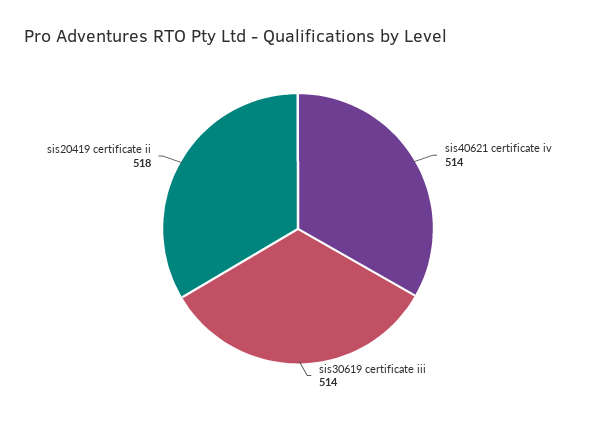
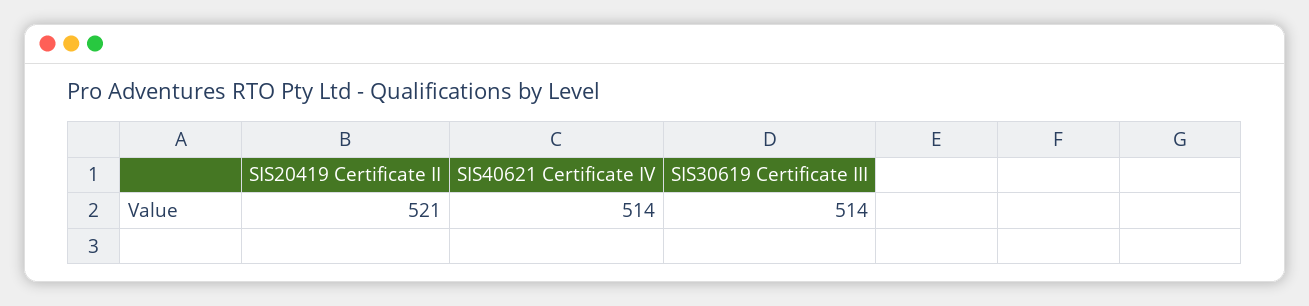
  {
    "sis40621 certificate iv": 514,
    "sis30619 certificate iii": 514,
-   "sis20419 certificate ii": 518
+   "sis20419 certificate ii": 521
  }

